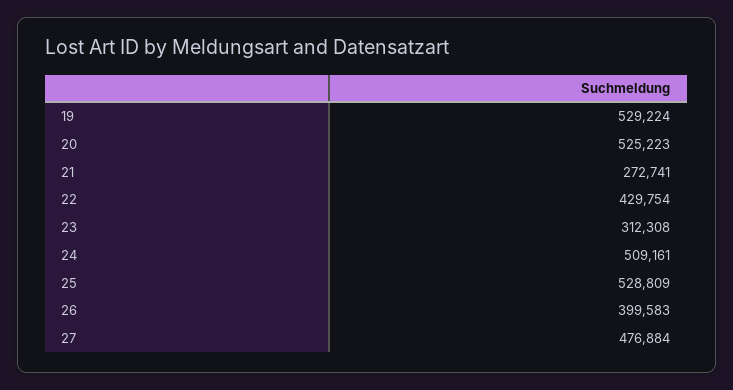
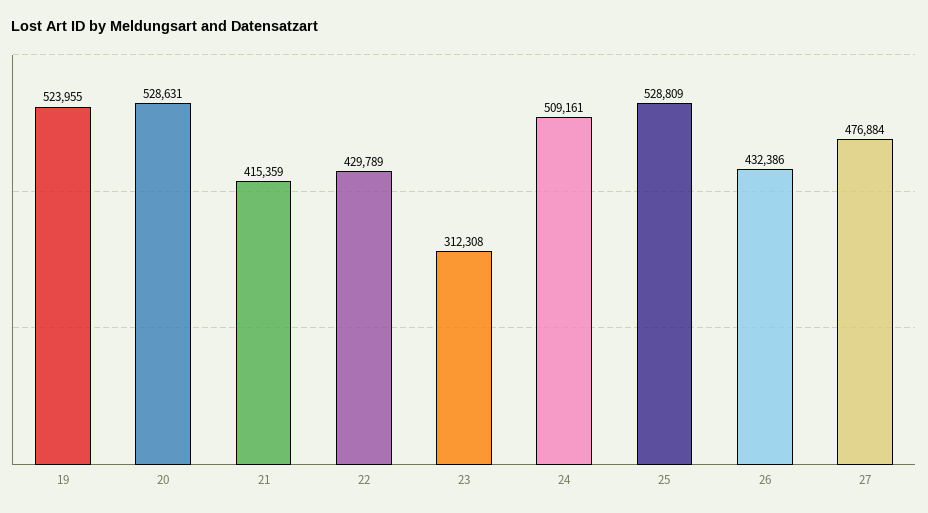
  {
-   "19": 529224,
+   "19": 523955,
-   "20": 525223,
+   "20": 528631,
-   "21": 272741,
+   "21": 415359,
-   "22": 429754,
+   "22": 429789,
    "23": 312308,
    "24": 509161,
    "25": 528809,
-   "26": 399583,
+   "26": 432386,
    "27": 476884
  }

